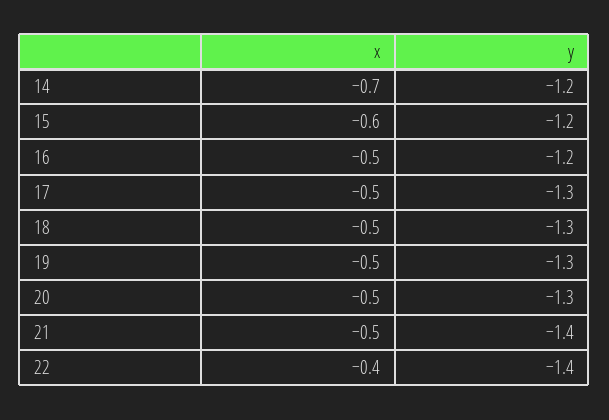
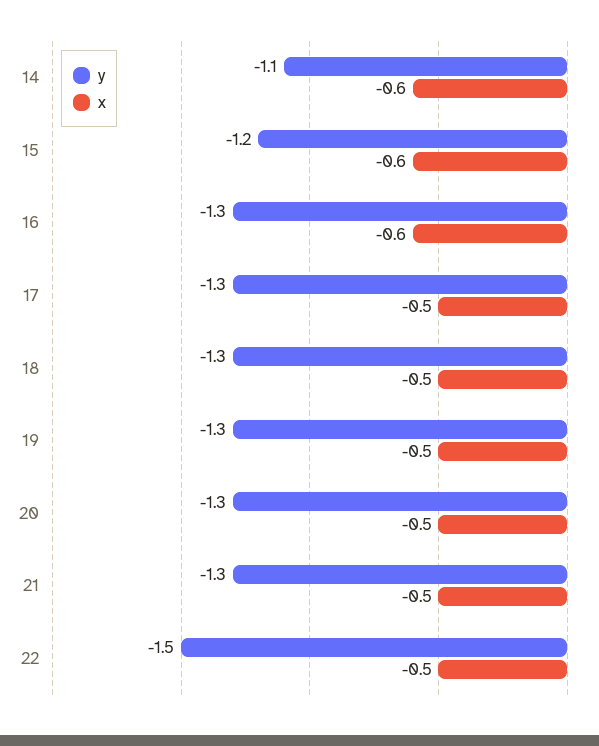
  {
    "x": {
-     "14": -0.7,
+     "14": -0.6,
      "15": -0.6,
-     "16": -0.5,
+     "16": -0.6,
      "17": -0.5,
      "18": -0.5,
      "19": -0.5,
      "20": -0.5,
      "21": -0.5,
-     "22": -0.4
+     "22": -0.5
    },
    "y": {
-     "14": -1.2,
+     "14": -1.1,
      "15": -1.2,
-     "16": -1.2,
+     "16": -1.3,
      "17": -1.3,
      "18": -1.3,
      "19": -1.3,
      "20": -1.3,
-     "21": -1.4,
+     "21": -1.3,
-     "22": -1.4
+     "22": -1.5
    }
  }

